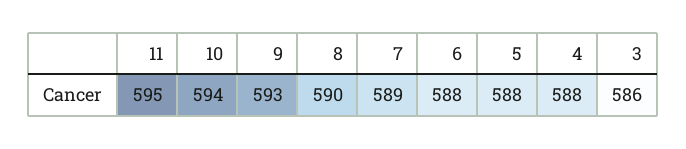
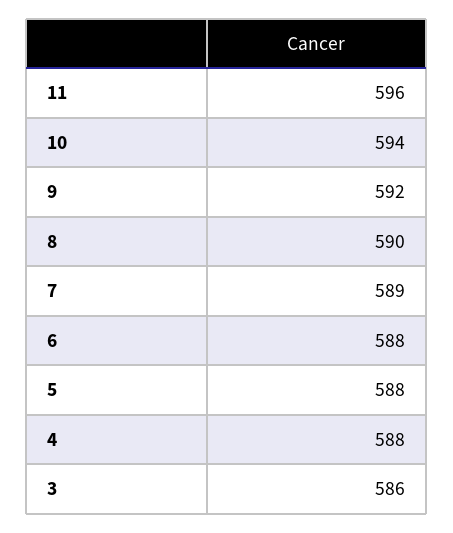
  {
-   "11": 595,
+   "11": 596,
    "10": 594,
-   "9": 593,
+   "9": 592,
    "8": 590,
    "7": 589,
    "6": 588,
    "5": 588,
    "4": 588,
    "3": 586
  }

